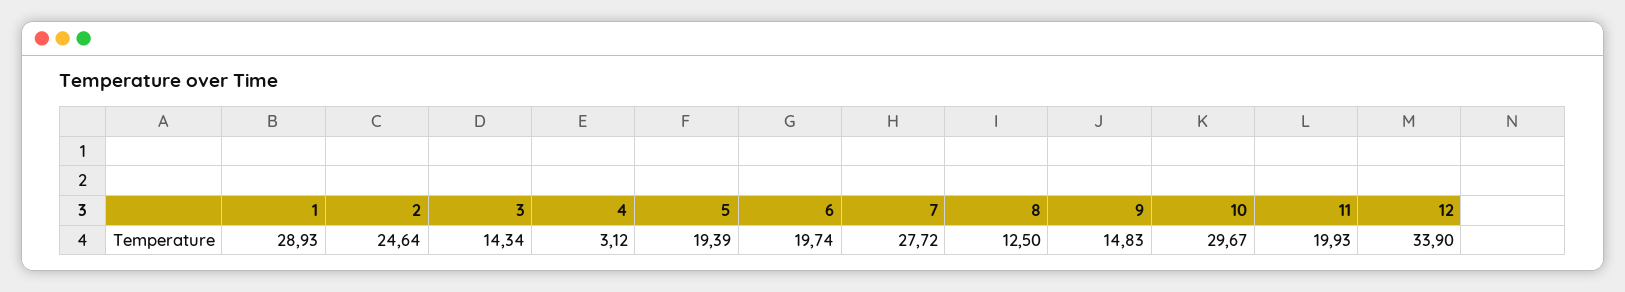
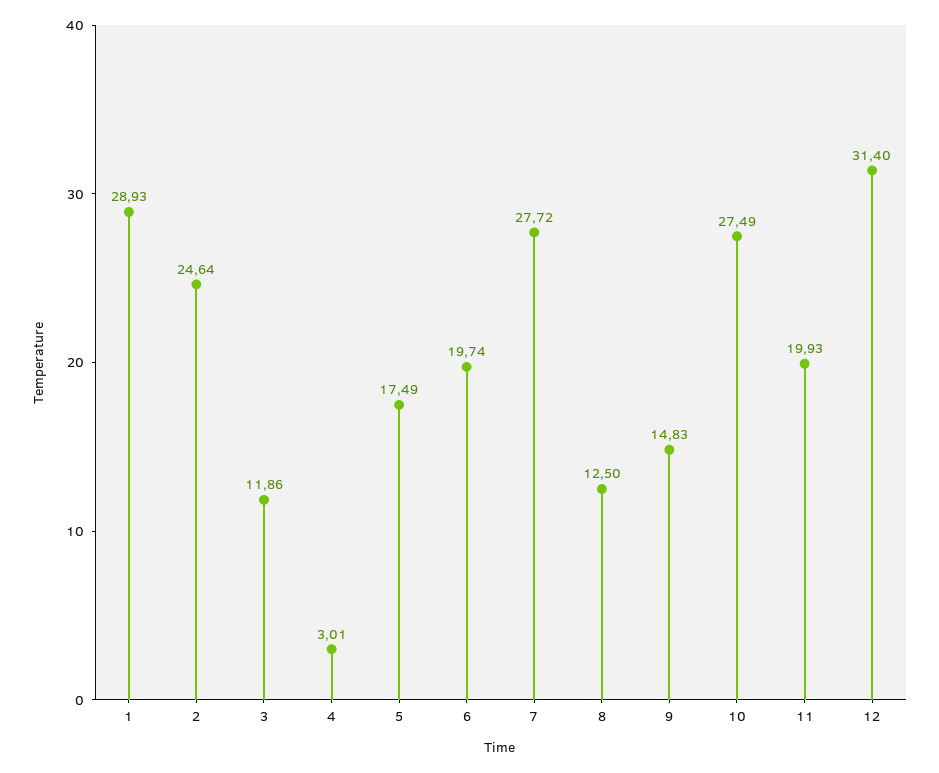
  {
    "1": 28.93,
    "2": 24.64,
-   "3": 14.34,
+   "3": 11.86,
-   "4": 3.12,
+   "4": 3.01,
-   "5": 19.39,
+   "5": 17.49,
    "6": 19.74,
    "7": 27.72,
    "8": 12.5,
    "9": 14.83,
-   "10": 29.67,
+   "10": 27.49,
    "11": 19.93,
-   "12": 33.9
+   "12": 31.4
  }

